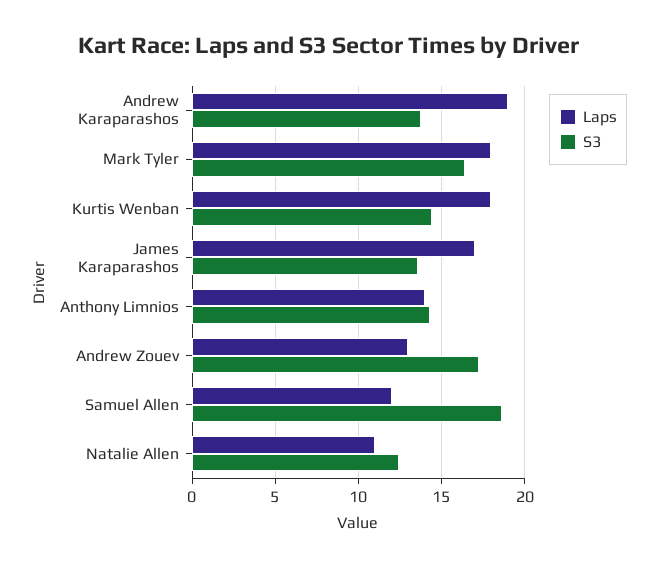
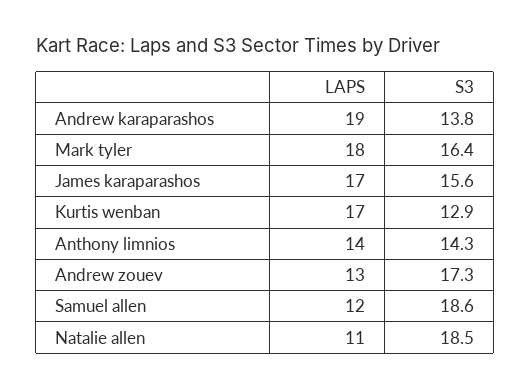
  {
    "Laps": {
      "Andrew Karaparashos": 19,
      "Mark Tyler": 18,
-     "Kurtis Wenban": 18,
+     "Kurtis Wenban": 17,
      "James Karaparashos": 17,
      "Anthony Limnios": 14,
      "Andrew Zouev": 13,
      "Samuel Allen": 12,
      "Natalie Allen": 11
    },
    "S3": {
      "Andrew Karaparashos": 13.8,
      "Mark Tyler": 16.4,
-     "Kurtis Wenban": 14.5,
+     "Kurtis Wenban": 12.9,
-     "James Karaparashos": 13.5,
+     "James Karaparashos": 15.6,
      "Anthony Limnios": 14.3,
      "Andrew Zouev": 17.3,
      "Samuel Allen": 18.6,
-     "Natalie Allen": 12.5
+     "Natalie Allen": 18.5
    }
  }

